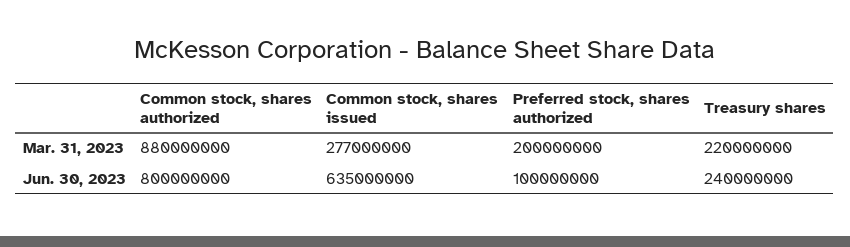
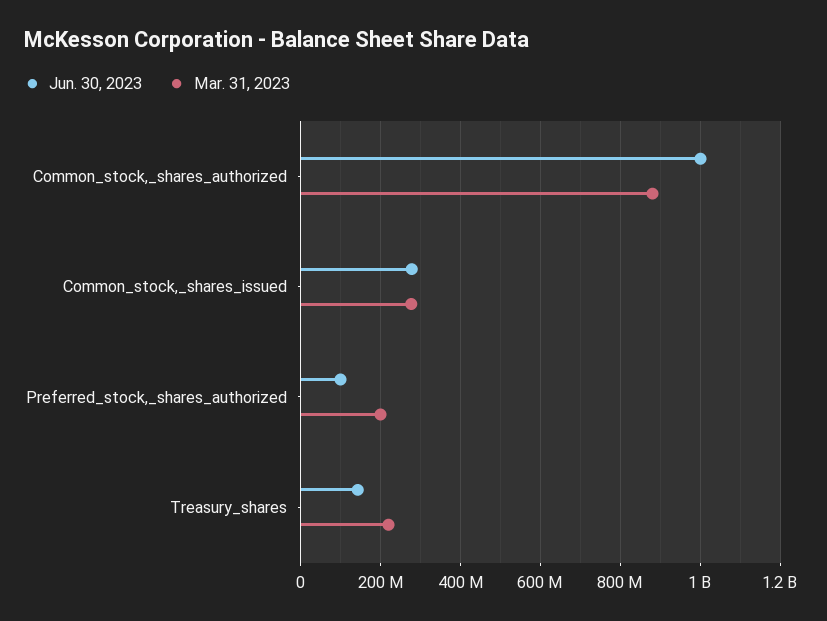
  {
    "Mar. 31, 2023": {
      "Common stock, shares authorized": 880000000,
      "Common stock, shares issued": 277000000,
      "Preferred stock, shares authorized": 200000000,
      "Treasury shares": 220000000
    },
    "Jun. 30, 2023": {
-     "Common stock, shares authorized": 800000000,
+     "Common stock, shares authorized": 1000000000,
-     "Common stock, shares issued": 635000000,
+     "Common stock, shares issued": 280000000,
      "Preferred stock, shares authorized": 100000000,
-     "Treasury shares": 240000000
+     "Treasury shares": 140000000
    }
  }

